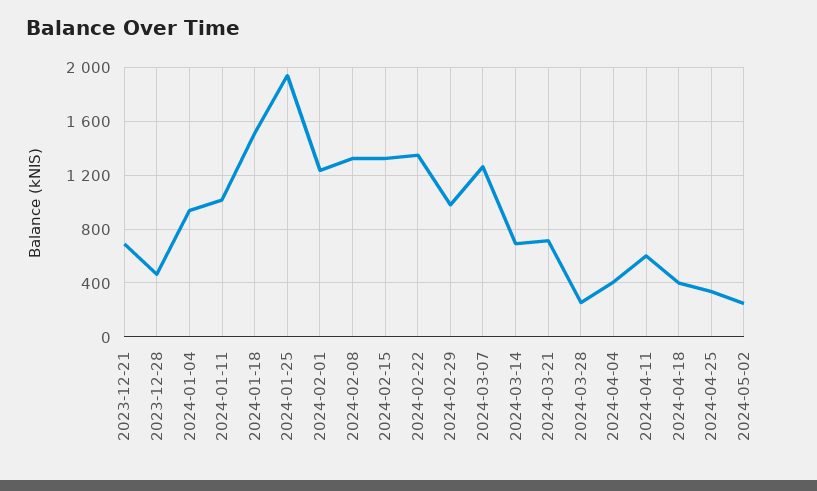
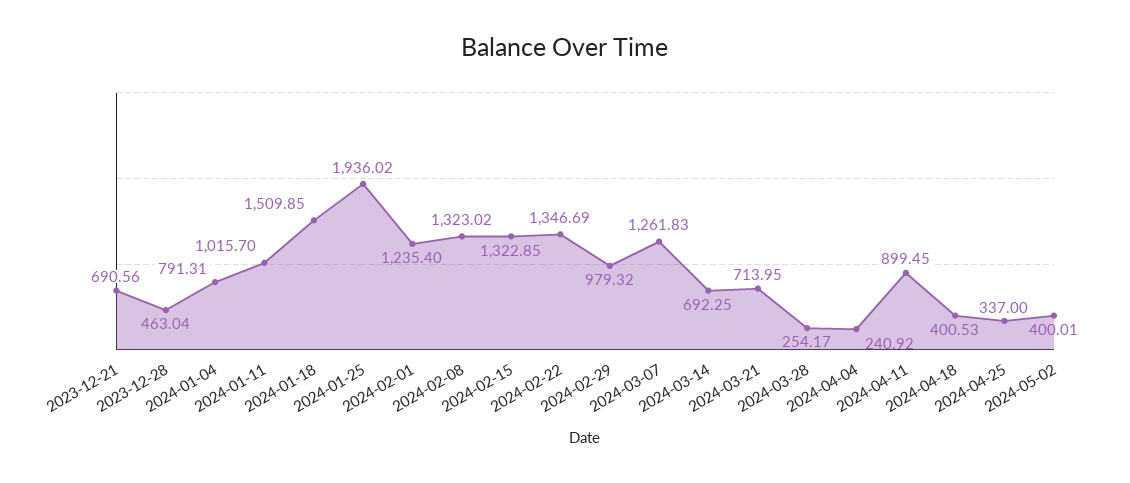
  {
    "2023-12-21": 690.56,
    "2023-12-28": 463.04,
-   "2024-01-04": 950,
+   "2024-01-04": 791.31,
    "2024-01-11": 1015.7,
    "2024-01-18": 1509.85,
    "2024-01-25": 1936.02,
    "2024-02-01": 1235.4,
    "2024-02-08": 1323.02,
    "2024-02-15": 1322.85,
    "2024-02-22": 1346.69,
    "2024-02-29": 979.32,
    "2024-03-07": 1261.83,
    "2024-03-14": 692.25,
    "2024-03-21": 713.95,
    "2024-03-28": 254.17,
-   "2024-04-04": 400,
+   "2024-04-04": 240.92,
-   "2024-04-11": 600,
+   "2024-04-11": 899.45,
    "2024-04-18": 400.53,
    "2024-04-25": 337,
-   "2024-05-02": 250
+   "2024-05-02": 400.01
  }

